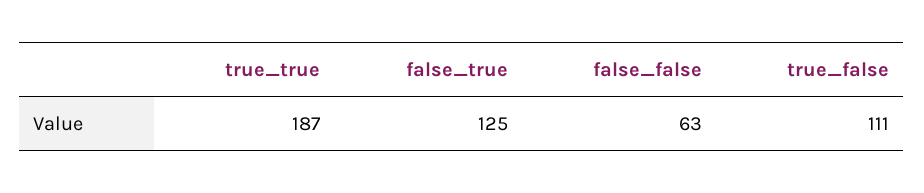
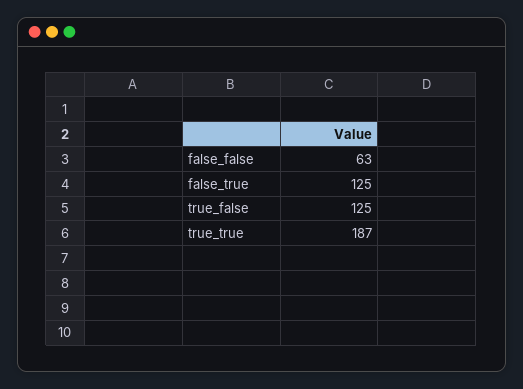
  {
    "true_true": 187,
    "false_true": 125,
    "false_false": 63,
-   "true_false": 111
+   "true_false": 125
  }

